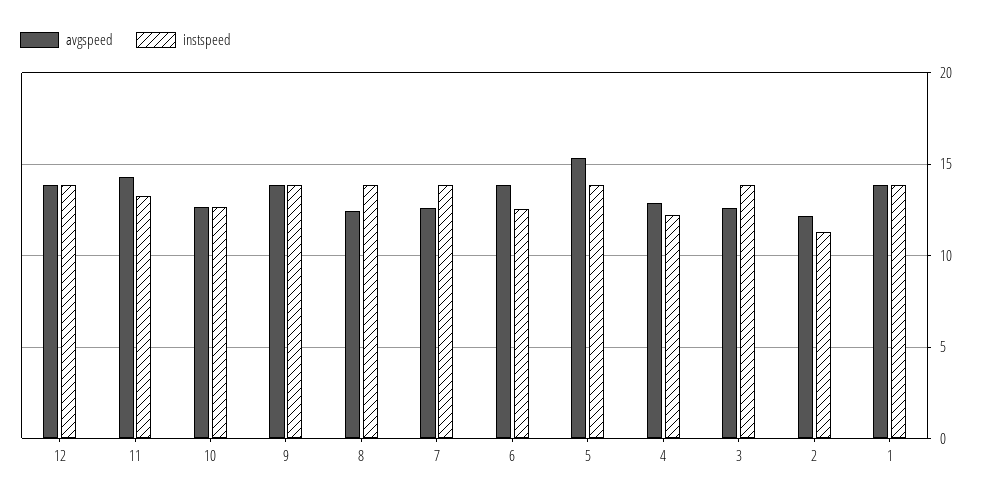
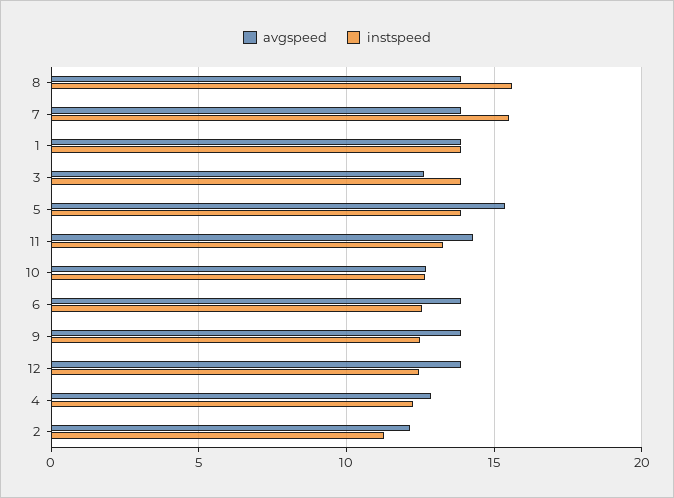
  {
    "avgspeed": {
      "12": 14,
      "11": 14.5,
      "10": 12.5,
      "9": 14,
-     "8": 12.5,
+     "8": 14,
-     "7": 12.5,
+     "7": 14,
      "6": 14,
      "5": 15.5,
      "4": 13,
      "3": 12.5,
      "2": 12,
      "1": 14
    },
    "instspeed": {
-     "12": 14,
+     "12": 12.5,
      "11": 13.5,
      "10": 12.5,
-     "9": 14,
+     "9": 12.5,
-     "8": 14,
+     "8": 15.5,
-     "7": 14,
+     "7": 15.5,
      "6": 12.5,
      "5": 14,
      "4": 12,
      "3": 14,
      "2": 11.5,
      "1": 14
    }
  }

